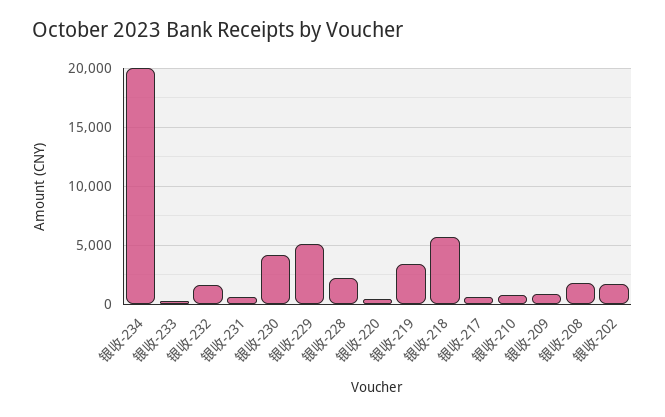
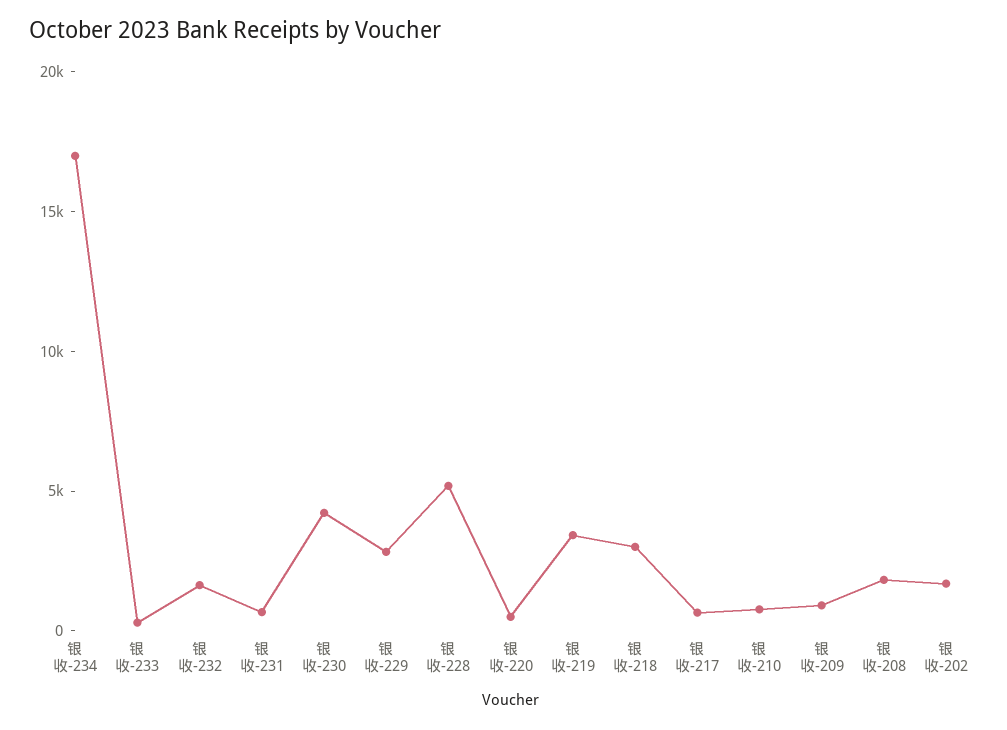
  {
-   "银收-234": 20000,
+   "银收-234": 17000,
    "银收-233": 0,
    "银收-232": 2000,
    "银收-231": 1000,
    "银收-230": 4000,
-   "银收-229": 5000,
+   "银收-229": 3000,
-   "银收-228": 2000,
+   "银收-228": 5000,
    "银收-220": 1000,
    "银收-219": 3000,
-   "银收-218": 6000,
+   "银收-218": 3000,
    "银收-217": 1000,
    "银收-210": 1000,
    "银收-209": 1000,
    "银收-208": 2000,
    "银收-202": 2000
  }

